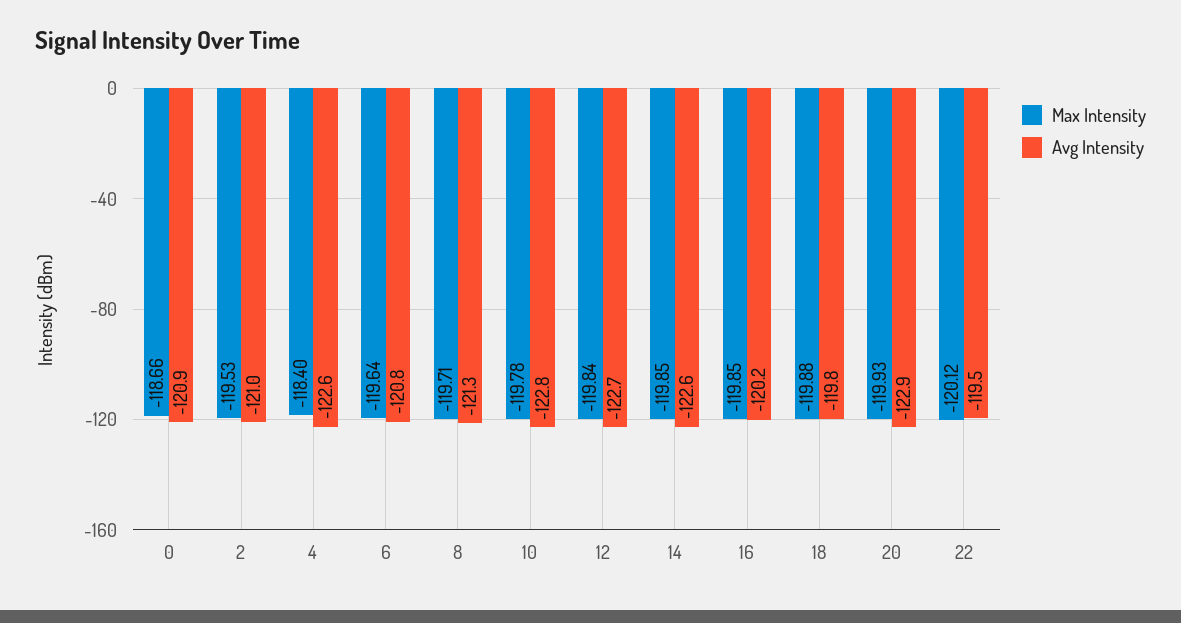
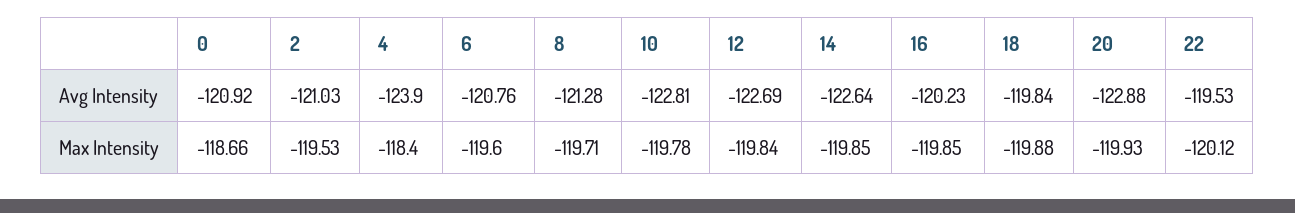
  {
    "Max Intensity": {
      "0": -118.66,
      "2": -119.53,
      "4": -118.4,
-     "6": -119.64,
+     "6": -119.6,
      "8": -119.71,
      "10": -119.78,
      "12": -119.84,
      "14": -119.85,
      "16": -119.85,
      "18": -119.88,
      "20": -119.93,
      "22": -120.12
    },
    "Avg Intensity": {
      "0": -120.92,
      "2": -121.03,
-     "4": -122.6,
+     "4": -123.9,
      "6": -120.76,
      "8": -121.28,
      "10": -122.81,
      "12": -122.69,
      "14": -122.64,
      "16": -120.23,
      "18": -119.84,
      "20": -122.88,
      "22": -119.53
    }
  }

